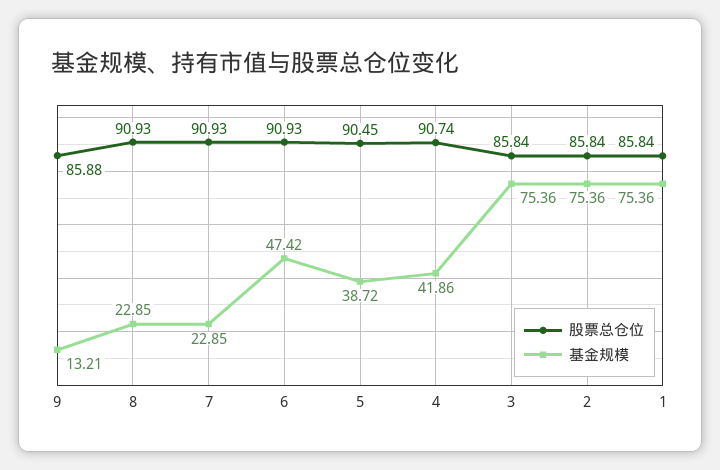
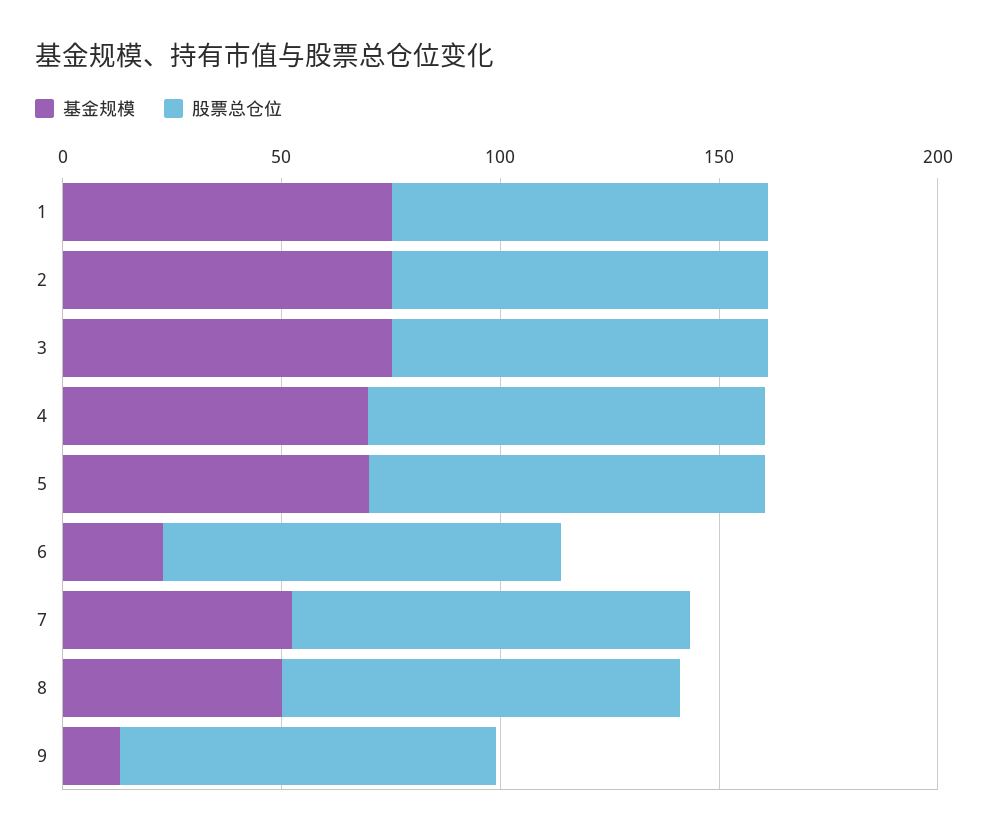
  {
    "股票总仓位": {
      "9": 85.88,
      "8": 90.93,
      "7": 90.93,
      "6": 90.93,
      "5": 90.45,
      "4": 90.74,
      "3": 85.84,
      "2": 85.84,
      "1": 85.84
    },
    "基金规模": {
      "9": 13.21,
-     "8": 22.85,
+     "8": 50,
-     "7": 22.85,
+     "7": 50,
-     "6": 47.42,
+     "6": 20,
-     "5": 38.72,
+     "5": 70,
-     "4": 41.86,
+     "4": 70,
      "3": 75.36,
      "2": 75.36,
      "1": 75.36
    }
  }

